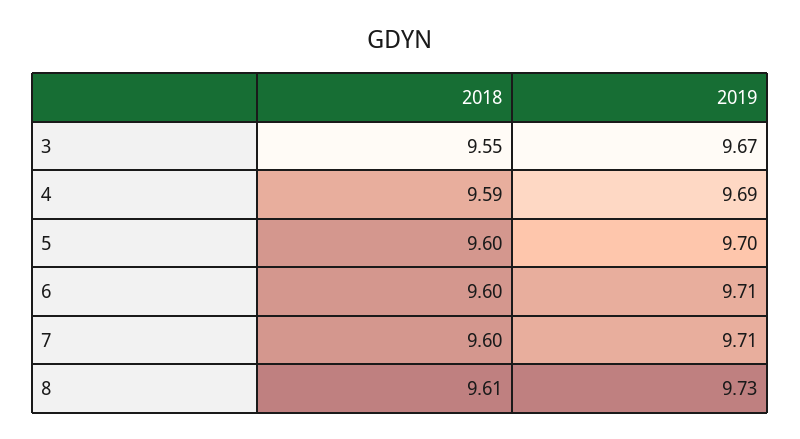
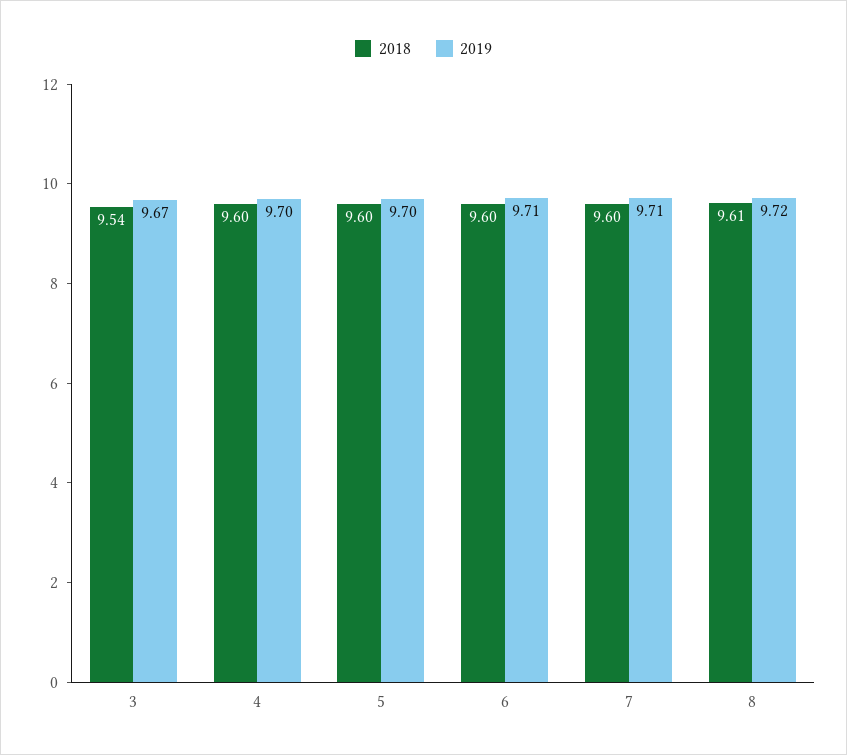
  {
    "2018": {
-     "3": 9.55,
+     "3": 9.54,
-     "4": 9.59,
+     "4": 9.6,
      "5": 9.6,
      "6": 9.6,
      "7": 9.6,
      "8": 9.61
    },
    "2019": {
      "3": 9.67,
-     "4": 9.69,
+     "4": 9.7,
      "5": 9.7,
      "6": 9.71,
      "7": 9.71,
-     "8": 9.73
+     "8": 9.72
    }
  }

